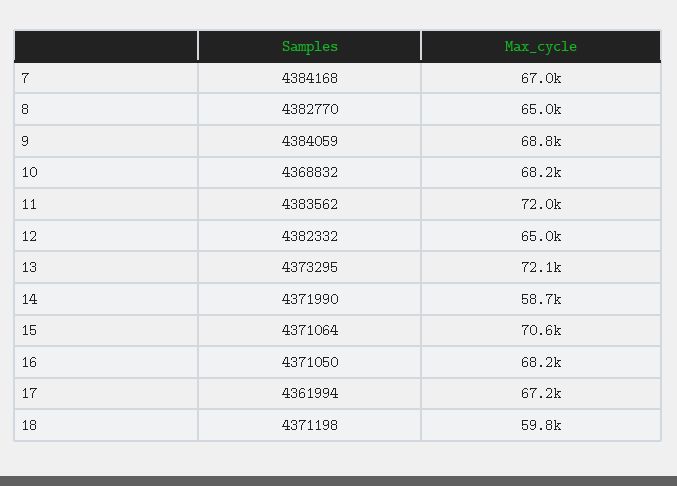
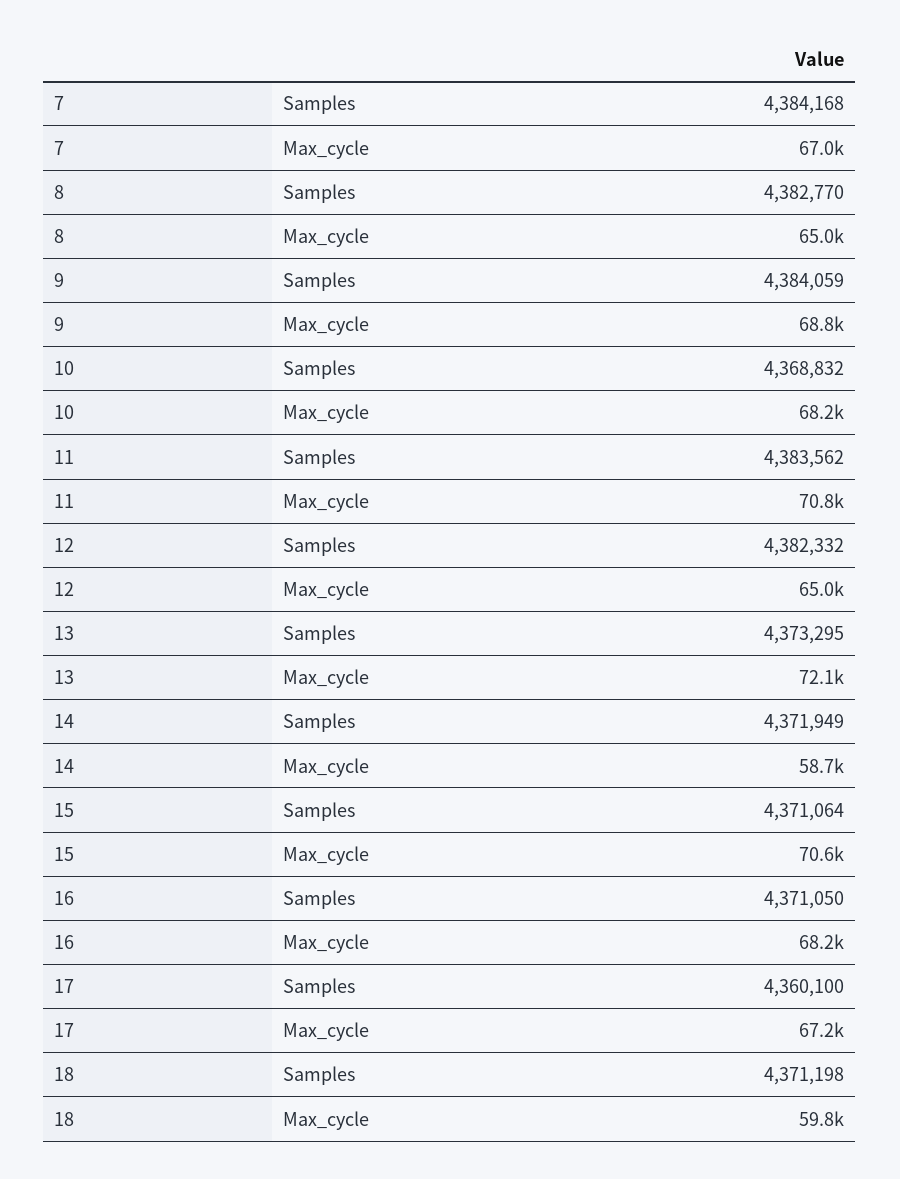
  {
    "Samples": {
      "7": 4384168,
      "8": 4382770,
      "9": 4384059,
      "10": 4368832,
      "11": 4383562,
      "12": 4382332,
      "13": 4373295,
-     "14": 4371990,
+     "14": 4371949,
      "15": 4371064,
      "16": 4371050,
-     "17": 4361994,
+     "17": 4360100,
      "18": 4371198
    },
    "Max_cycle": {
      "7": 67000,
      "8": 65000,
      "9": 68800,
      "10": 68200,
-     "11": 72000,
+     "11": 70800,
      "12": 65000,
      "13": 72100,
      "14": 58700,
      "15": 70600,
      "16": 68200,
      "17": 67200,
      "18": 59800
    }
  }

